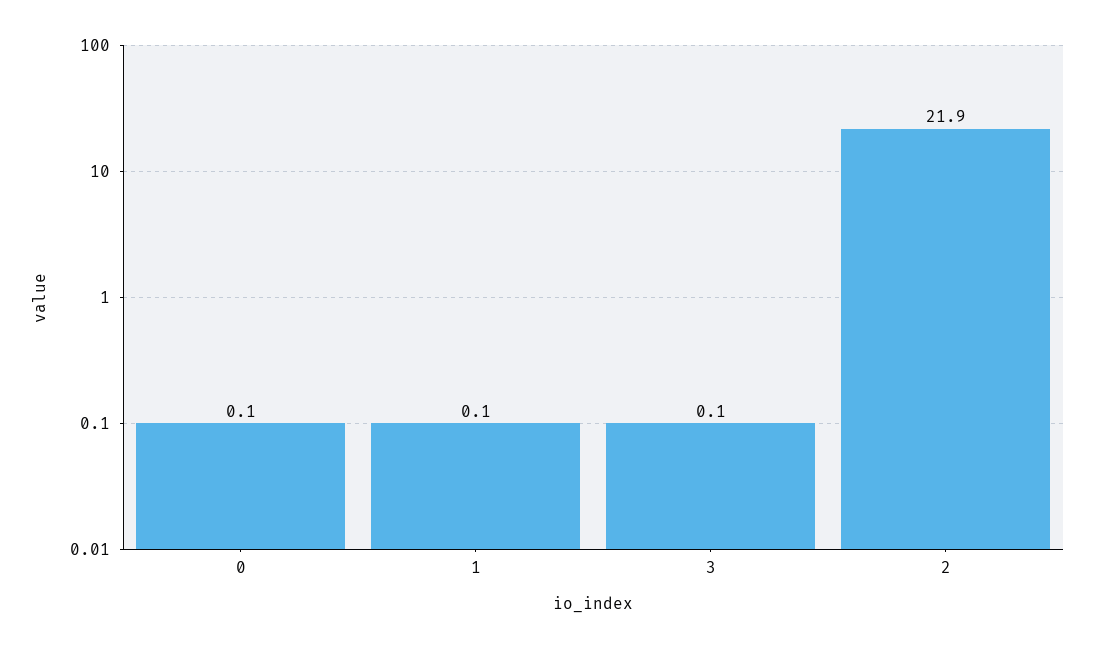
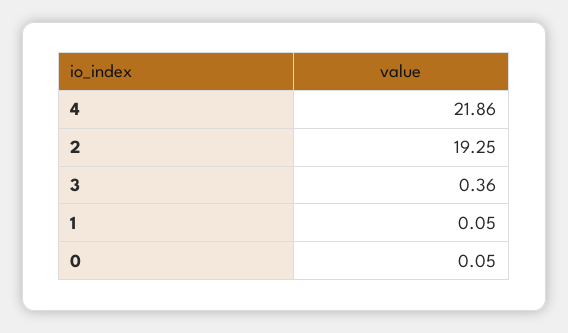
  {
    "0": 0.05,
    "1": 0.05,
-   "3": 0.1,
+   "3": 0.36,
-   "2": 21.9
+   "2": 19.25,
+   "4": 21.86
  }

